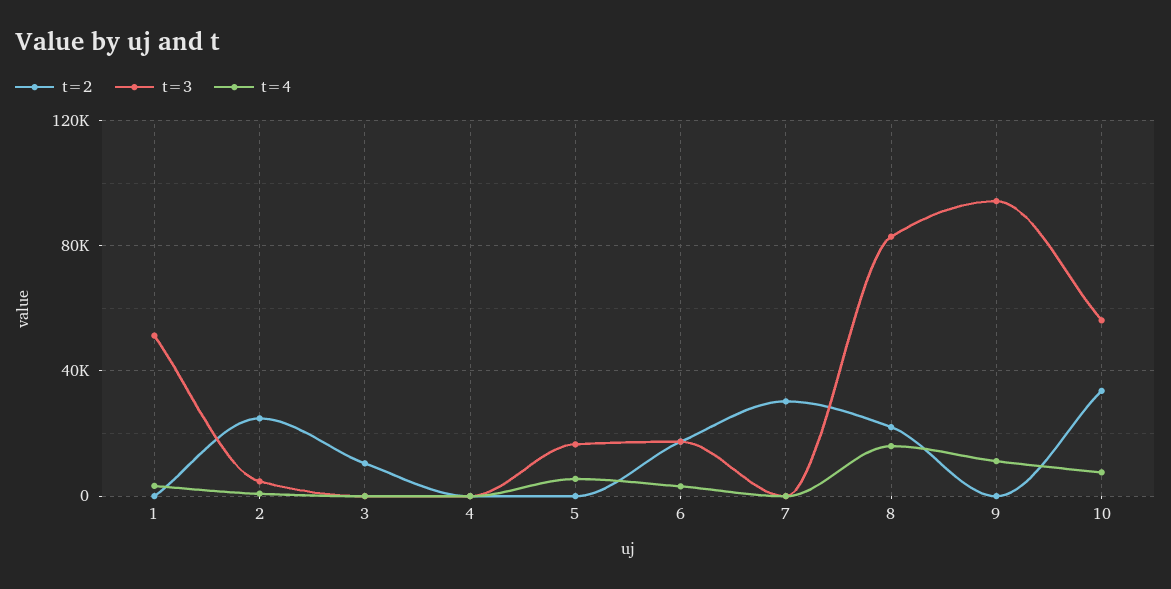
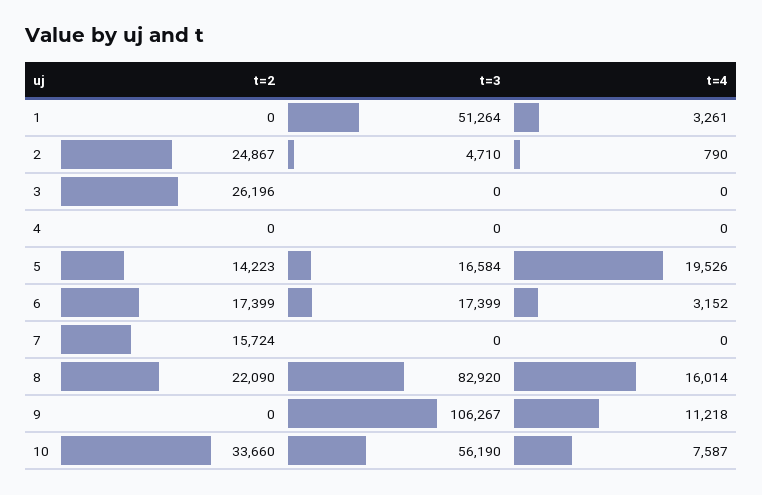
  {
    "t=2": {
      "1": 0,
      "2": 24867,
-     "3": 10000,
+     "3": 26196,
      "4": 0,
-     "5": 0,
+     "5": 14223,
      "6": 17399,
-     "7": 30000,
+     "7": 15724,
      "8": 22090,
      "9": 0,
      "10": 33660
    },
    "t=3": {
      "1": 51264,
      "2": 4710,
      "3": 0,
      "4": 0,
      "5": 16584,
      "6": 17399,
      "7": 0,
      "8": 82920,
-     "9": 95000,
+     "9": 106267,
      "10": 56190
    },
    "t=4": {
      "1": 3261,
      "2": 790,
      "3": 0,
      "4": 0,
-     "5": 5000,
+     "5": 19526,
      "6": 3152,
      "7": 0,
      "8": 16014,
      "9": 11218,
      "10": 7587
    }
  }

